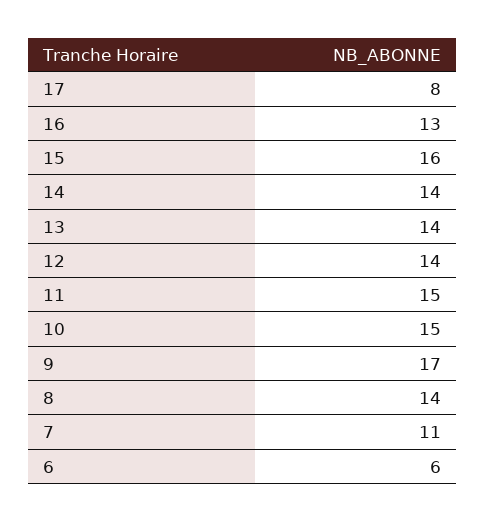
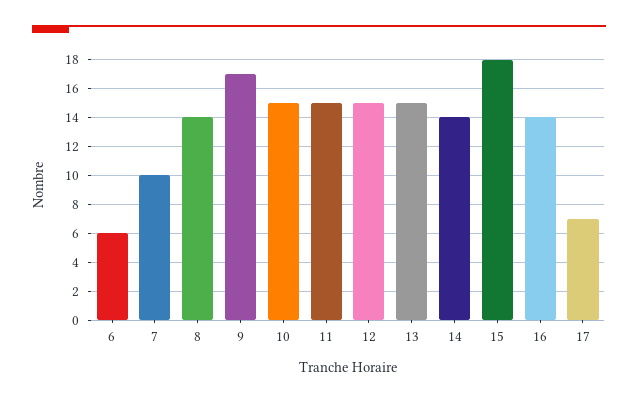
  {
-   "17": 8,
+   "17": 7,
-   "16": 13,
+   "16": 14,
-   "15": 16,
+   "15": 18,
    "14": 14,
-   "13": 14,
+   "13": 15,
-   "12": 14,
+   "12": 15,
    "11": 15,
    "10": 15,
    "9": 17,
    "8": 14,
-   "7": 11,
+   "7": 10,
    "6": 6
  }

